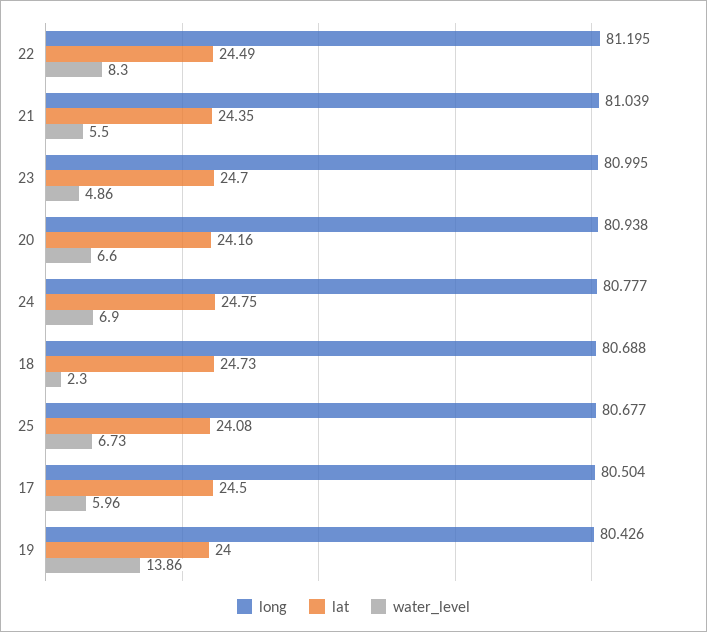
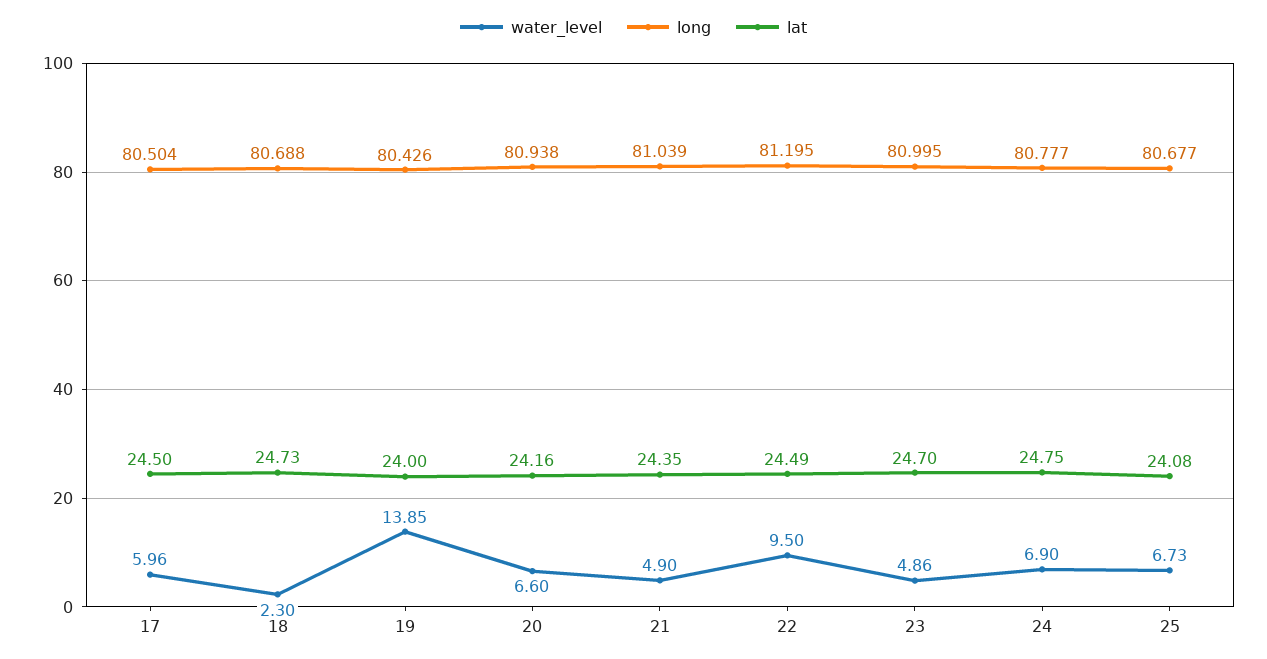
  {
    "long": {
      "22": 81.195,
      "21": 81.039,
      "23": 80.995,
      "20": 80.938,
      "24": 80.777,
      "18": 80.688,
      "25": 80.677,
      "17": 80.504,
      "19": 80.426
    },
    "lat": {
      "22": 24.49,
      "21": 24.35,
      "23": 24.7,
      "20": 24.16,
      "24": 24.75,
      "18": 24.73,
      "25": 24.08,
      "17": 24.5,
      "19": 24
    },
    "water_level": {
-     "22": 8.3,
+     "22": 9.5,
-     "21": 5.5,
+     "21": 4.9,
      "23": 4.86,
      "20": 6.6,
      "24": 6.9,
      "18": 2.3,
      "25": 6.73,
      "17": 5.96,
-     "19": 13.86
+     "19": 13.85
    }
  }

